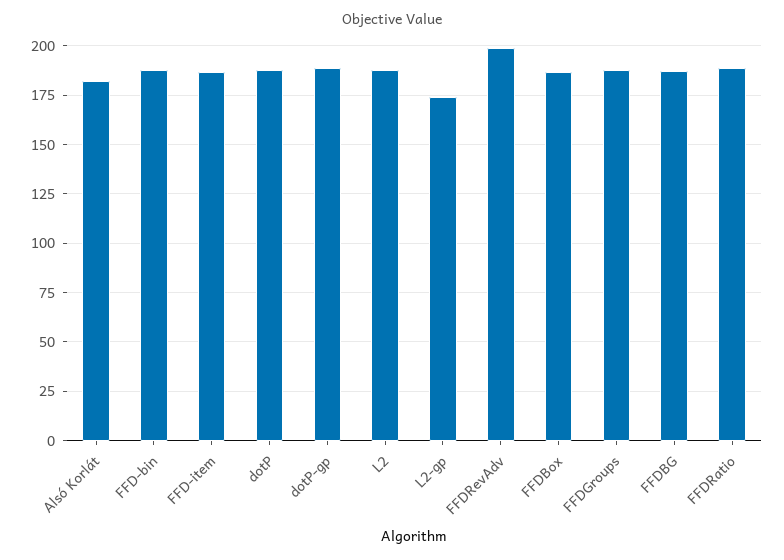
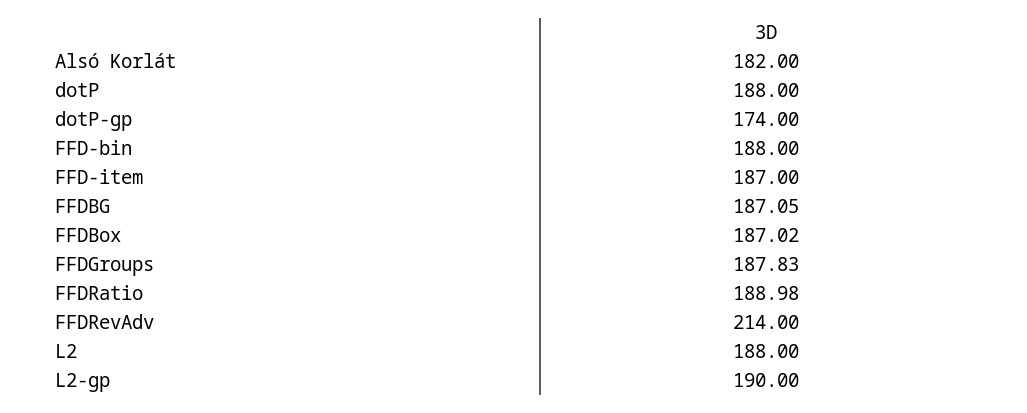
  {
    "Alsó Korlát": 182,
    "FFD-bin": 188,
    "FFD-item": 187,
    "dotP": 188,
-   "dotP-gp": 190,
+   "dotP-gp": 174,
    "L2": 188,
-   "L2-gp": 175,
+   "L2-gp": 190,
-   "FFDRevAdv": 200,
+   "FFDRevAdv": 214,
    "FFDBox": 187.02,
    "FFDGroups": 187.83,
    "FFDBG": 187.05,
    "FFDRatio": 188.98
  }

